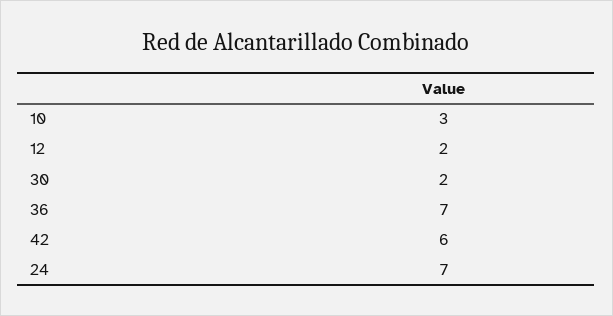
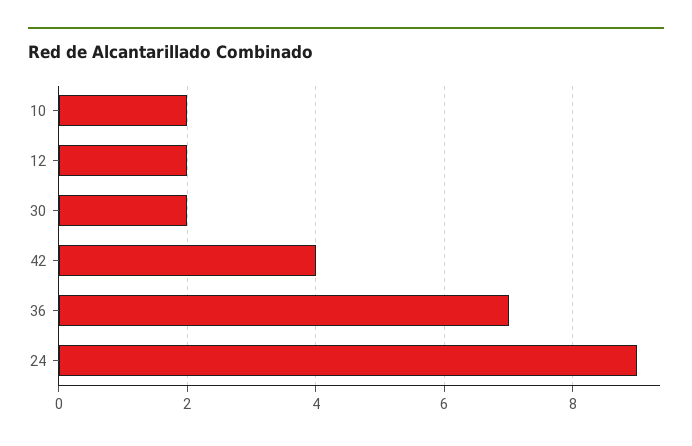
  {
-   "10": 3,
+   "10": 2,
    "12": 2,
    "30": 2,
    "36": 7,
-   "42": 6,
+   "42": 4,
-   "24": 7
+   "24": 9
  }

